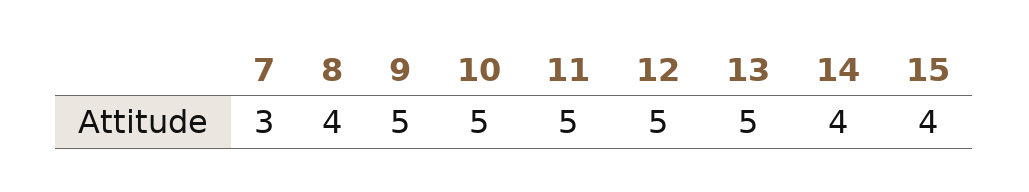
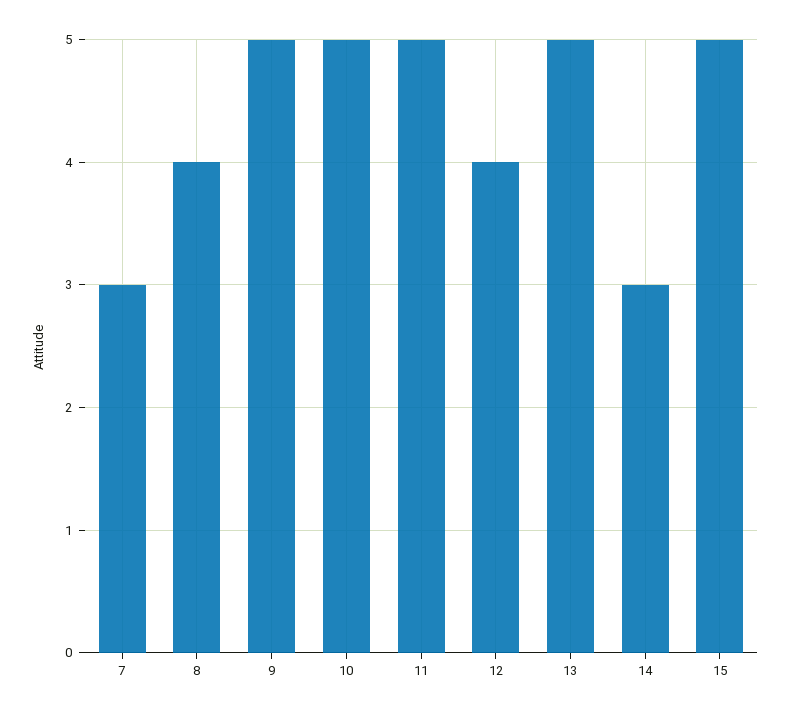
  {
    "7": 3,
    "8": 4,
    "9": 5,
    "10": 5,
    "11": 5,
-   "12": 5,
+   "12": 4,
    "13": 5,
-   "14": 4,
+   "14": 3,
-   "15": 4
+   "15": 5
  }

